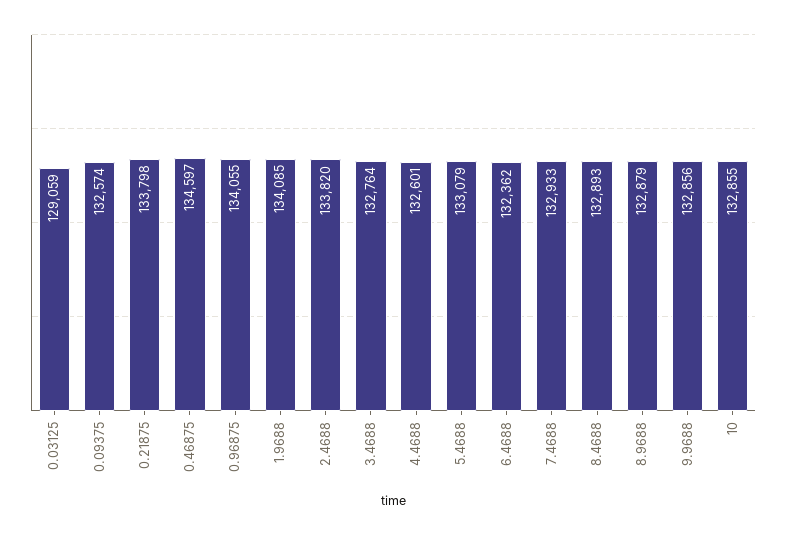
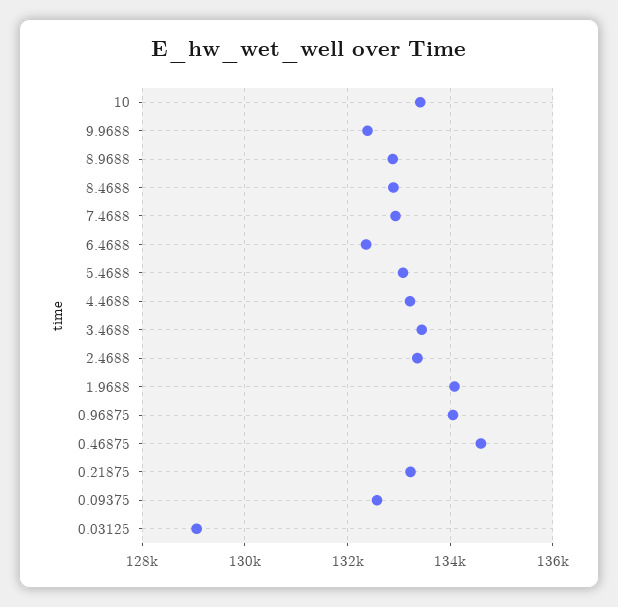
  {
    "0.03125": 129059,
    "0.09375": 132574,
-   "0.21875": 133798,
+   "0.21875": 133200,
    "0.46875": 134597,
    "0.96875": 134055,
    "1.9688": 134085,
-   "2.4688": 133820,
+   "2.4688": 133400,
-   "3.4688": 132764,
+   "3.4688": 133400,
-   "4.4688": 132601,
+   "4.4688": 133200,
    "5.4688": 133079,
    "6.4688": 132362,
    "7.4688": 132933,
    "8.4688": 132893,
    "8.9688": 132879,
-   "9.9688": 132856,
+   "9.9688": 132400,
-   "10": 132855
+   "10": 133400
  }

